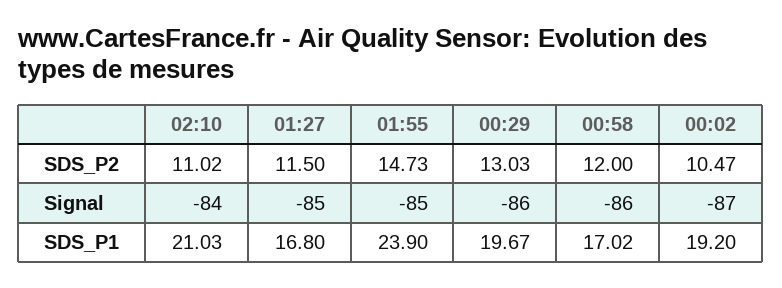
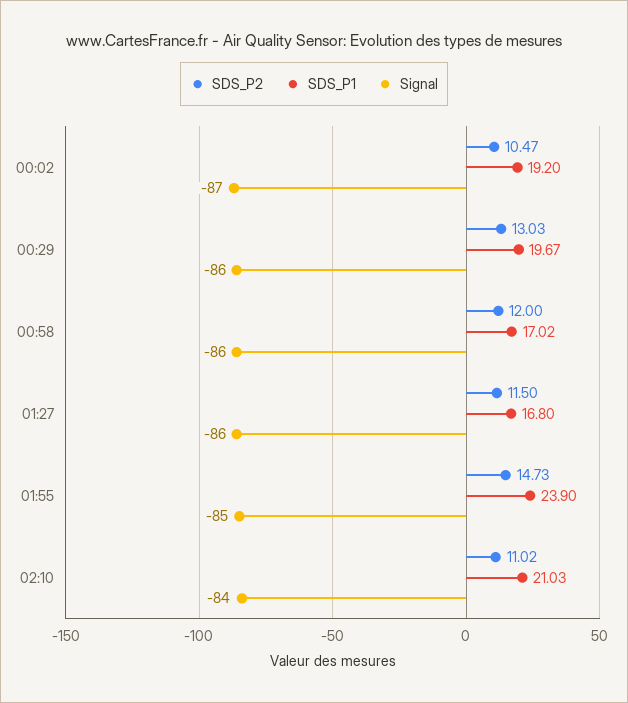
  {
    "SDS_P2": {
      "02:10": 11.02,
      "01:27": 11.5,
      "01:55": 14.73,
      "00:29": 13.03,
      "00:58": 12,
      "00:02": 10.47
    },
    "Signal": {
      "02:10": -84,
-     "01:27": -85,
+     "01:27": -86,
      "01:55": -85,
      "00:29": -86,
      "00:58": -86,
      "00:02": -87
    },
    "SDS_P1": {
      "02:10": 21.03,
      "01:27": 16.8,
      "01:55": 23.9,
      "00:29": 19.67,
      "00:58": 17.02,
      "00:02": 19.2
    }
  }

